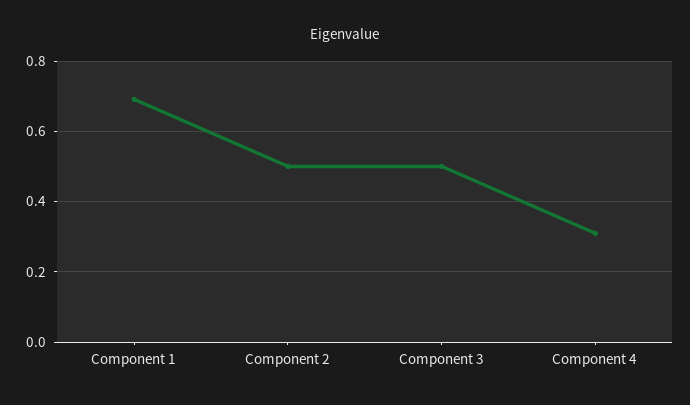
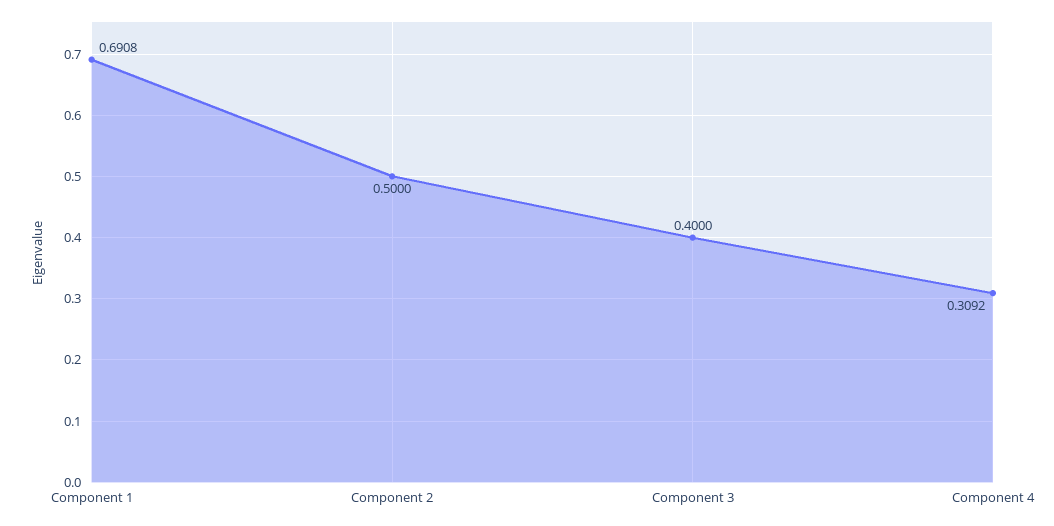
  {
    "Component 1": 0.6908,
    "Component 2": 0.5,
-   "Component 3": 0.5,
+   "Component 3": 0.4,
    "Component 4": 0.3092
  }

